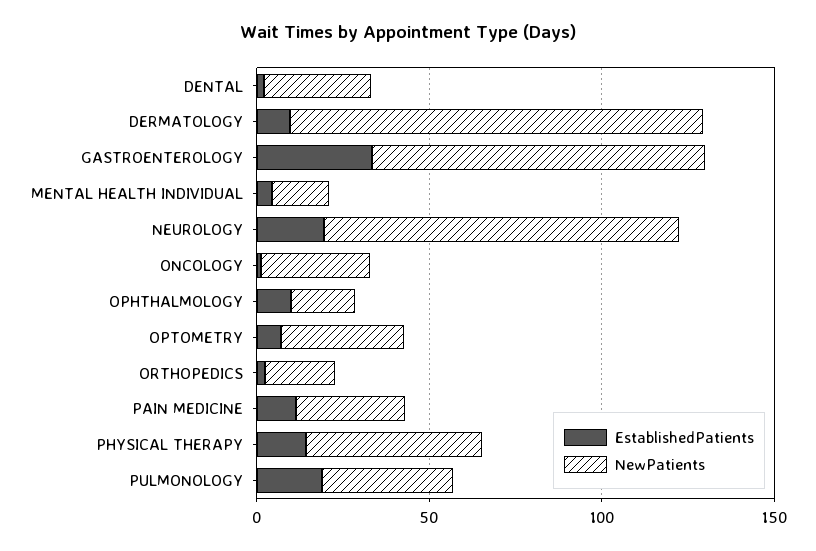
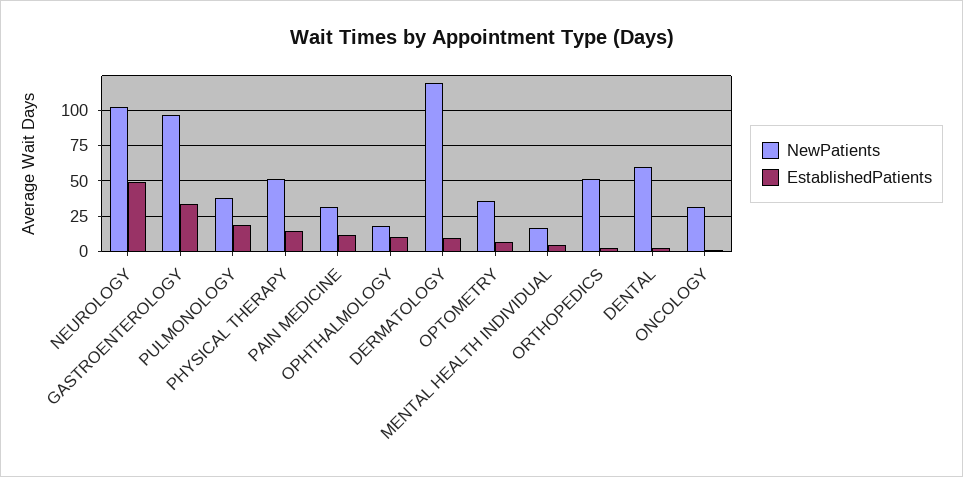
  {
    "EstablishedPatients": {
      "DENTAL": 0,
      "DERMATOLOGY": 10,
      "GASTROENTEROLOGY": 35,
      "MENTAL HEALTH INDIVIDUAL": 5,
-     "NEUROLOGY": 20,
+     "NEUROLOGY": 50,
      "ONCOLOGY": 0,
      "OPHTHALMOLOGY": 10,
      "OPTOMETRY": 5,
      "ORTHOPEDICS": 5,
      "PAIN MEDICINE": 10,
      "PHYSICAL THERAPY": 15,
      "PULMONOLOGY": 20
    },
    "NewPatients": {
-     "DENTAL": 30,
+     "DENTAL": 60,
      "DERMATOLOGY": 120,
      "GASTROENTEROLOGY": 95,
      "MENTAL HEALTH INDIVIDUAL": 15,
      "NEUROLOGY": 105,
      "ONCOLOGY": 30,
      "OPHTHALMOLOGY": 20,
      "OPTOMETRY": 35,
-     "ORTHOPEDICS": 20,
+     "ORTHOPEDICS": 50,
      "PAIN MEDICINE": 30,
      "PHYSICAL THERAPY": 50,
      "PULMONOLOGY": 40
    }
  }

